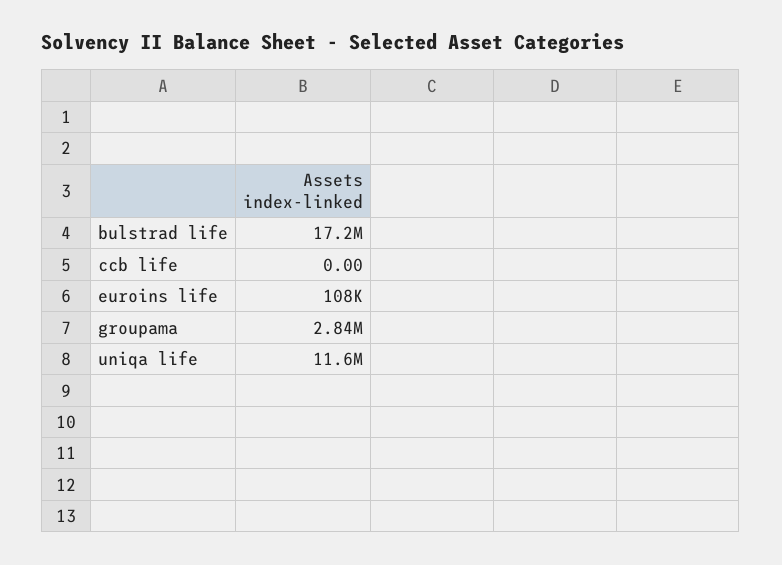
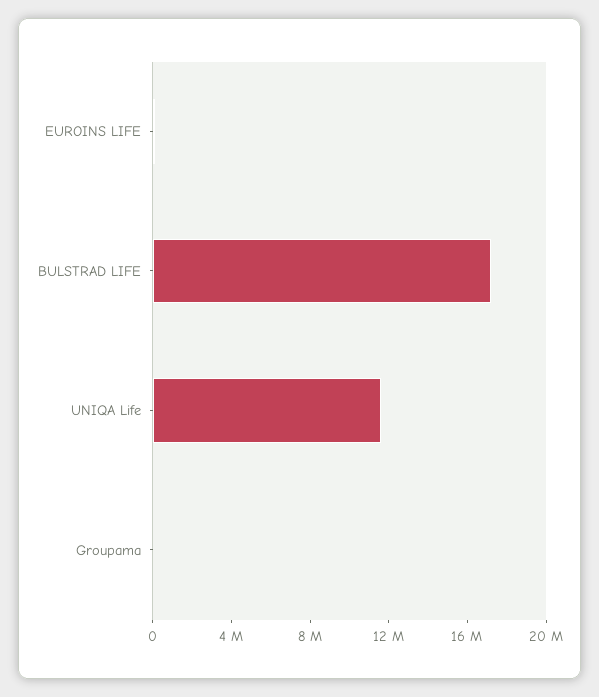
  {
    "bulstrad life": 17200000,
-   "ccb life": 0,
    "euroins life": 108000,
-   "groupama": 2840000,
+   "groupama": 0,
    "uniqa life": 11600000
  }

